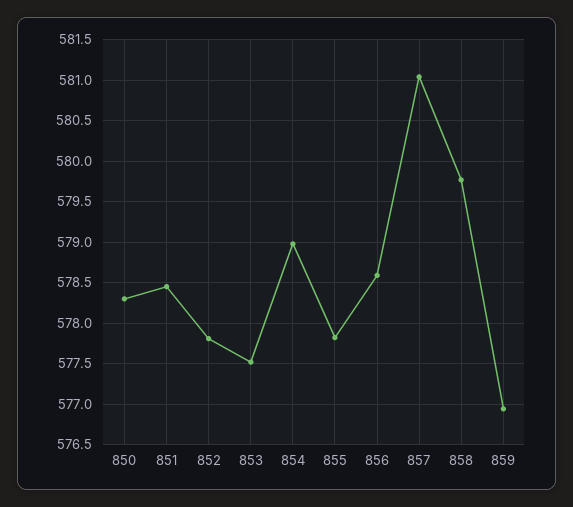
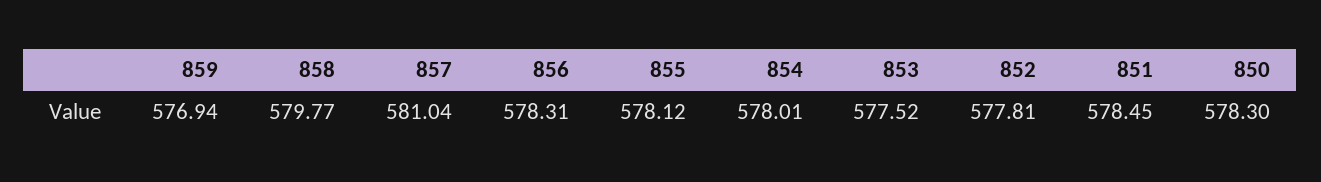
  {
    "850": 578.3,
    "851": 578.45,
    "852": 577.81,
    "853": 577.52,
-   "854": 579,
+   "854": 578.01,
-   "855": 577.8,
+   "855": 578.12,
-   "856": 578.6,
+   "856": 578.31,
    "857": 581.04,
    "858": 579.77,
    "859": 576.94
  }

